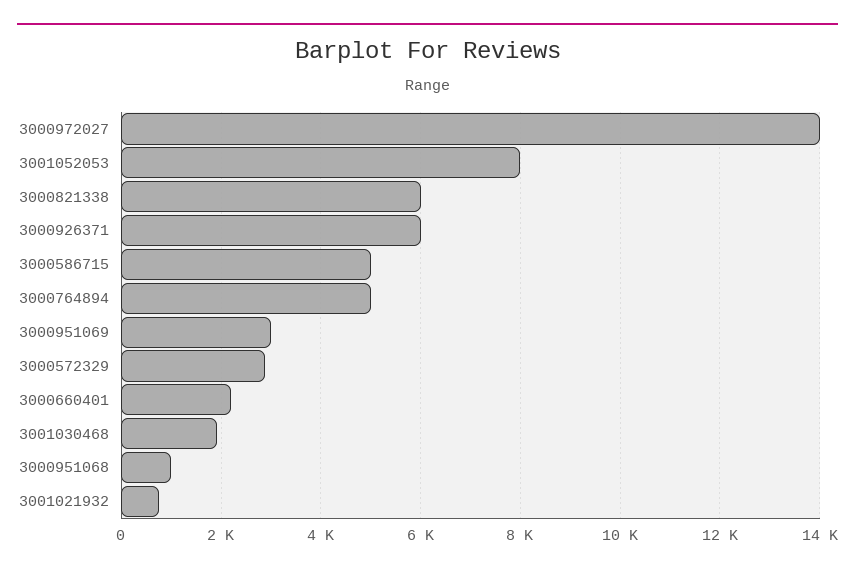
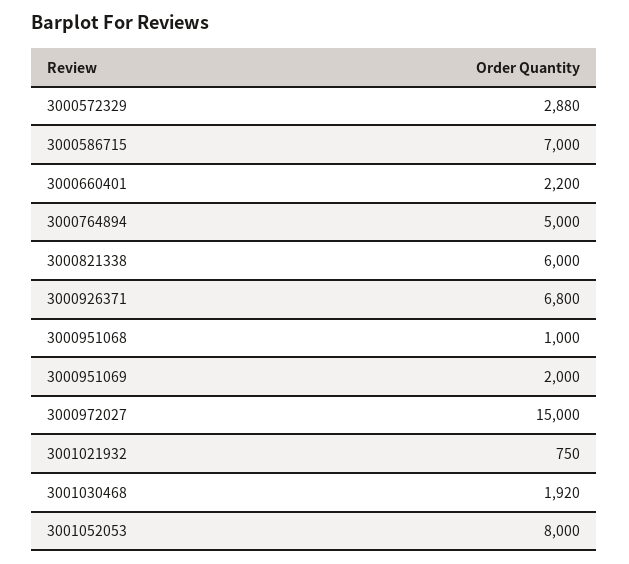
  {
-   "3000972027": 14000,
+   "3000972027": 15000,
    "3001052053": 8000,
    "3000821338": 6000,
-   "3000926371": 6000,
+   "3000926371": 6800,
-   "3000586715": 5000,
+   "3000586715": 7000,
    "3000764894": 5000,
-   "3000951069": 3000,
+   "3000951069": 2000,
    "3000572329": 2880,
    "3000660401": 2200,
    "3001030468": 1920,
    "3000951068": 1000,
    "3001021932": 750
  }

